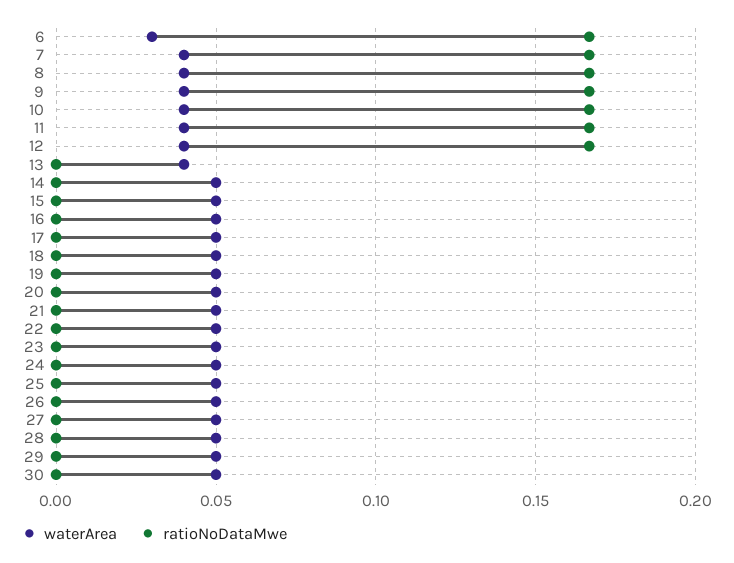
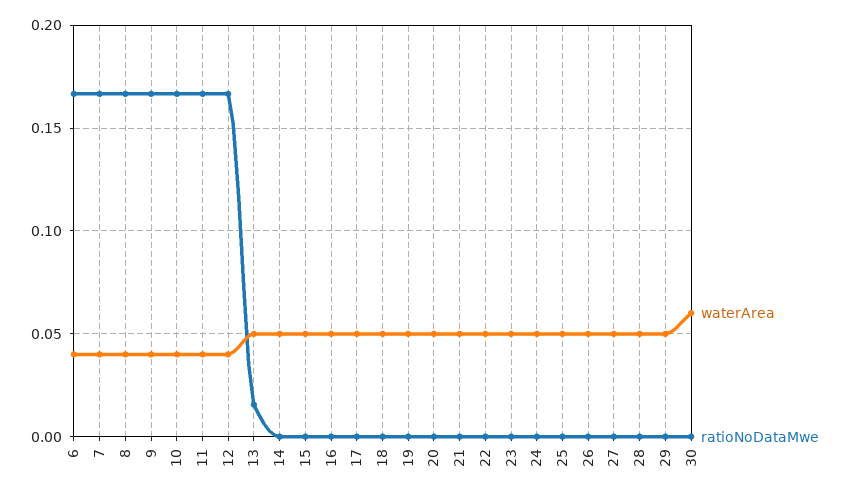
  {
    "waterArea": {
-     "6": 0.03,
+     "6": 0.04,
      "7": 0.04,
      "8": 0.04,
      "9": 0.04,
      "10": 0.04,
      "11": 0.04,
      "12": 0.04,
-     "13": 0.04,
+     "13": 0.05,
      "14": 0.05,
      "15": 0.05,
      "16": 0.05,
      "17": 0.05,
      "18": 0.05,
      "19": 0.05,
      "20": 0.05,
      "21": 0.05,
      "22": 0.05,
      "23": 0.05,
      "24": 0.05,
      "25": 0.05,
      "26": 0.05,
      "27": 0.05,
      "28": 0.05,
      "29": 0.05,
-     "30": 0.05
+     "30": 0.06
    },
    "ratioNoDataMwe": {
      "6": 0.165,
      "7": 0.165,
      "8": 0.165,
      "9": 0.165,
      "10": 0.165,
      "11": 0.165,
      "12": 0.165,
-     "13": 0,
+     "13": 0.015,
      "14": 0,
      "15": 0,
      "16": 0,
      "17": 0,
      "18": 0,
      "19": 0,
      "20": 0,
      "21": 0,
      "22": 0,
      "23": 0,
      "24": 0,
      "25": 0,
      "26": 0,
      "27": 0,
      "28": 0,
      "29": 0,
      "30": 0
    }
  }

